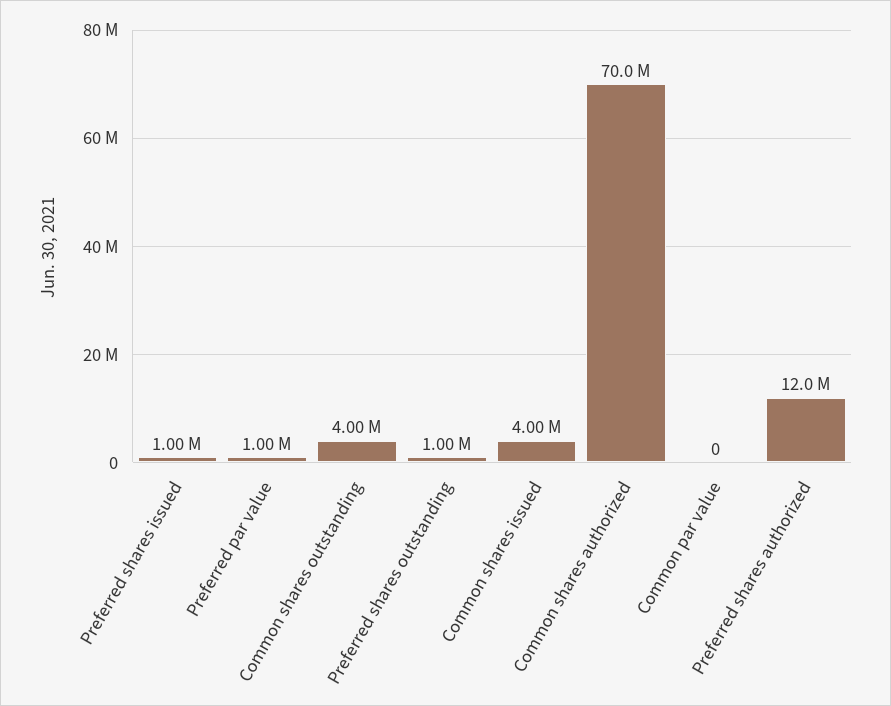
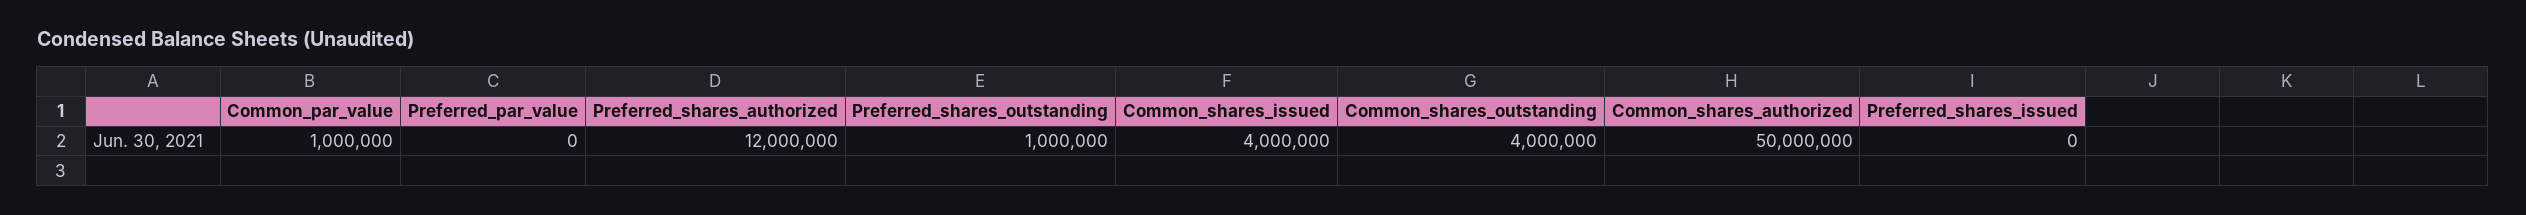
  {
-   "Preferred shares issued": 1000000,
+   "Preferred shares issued": 0,
-   "Preferred par value": 1000000,
+   "Preferred par value": 0,
    "Common shares outstanding": 4000000,
    "Preferred shares outstanding": 1000000,
    "Common shares issued": 4000000,
-   "Common shares authorized": 70000000,
+   "Common shares authorized": 50000000,
-   "Common par value": 0,
+   "Common par value": 1000000,
    "Preferred shares authorized": 12000000
  }

